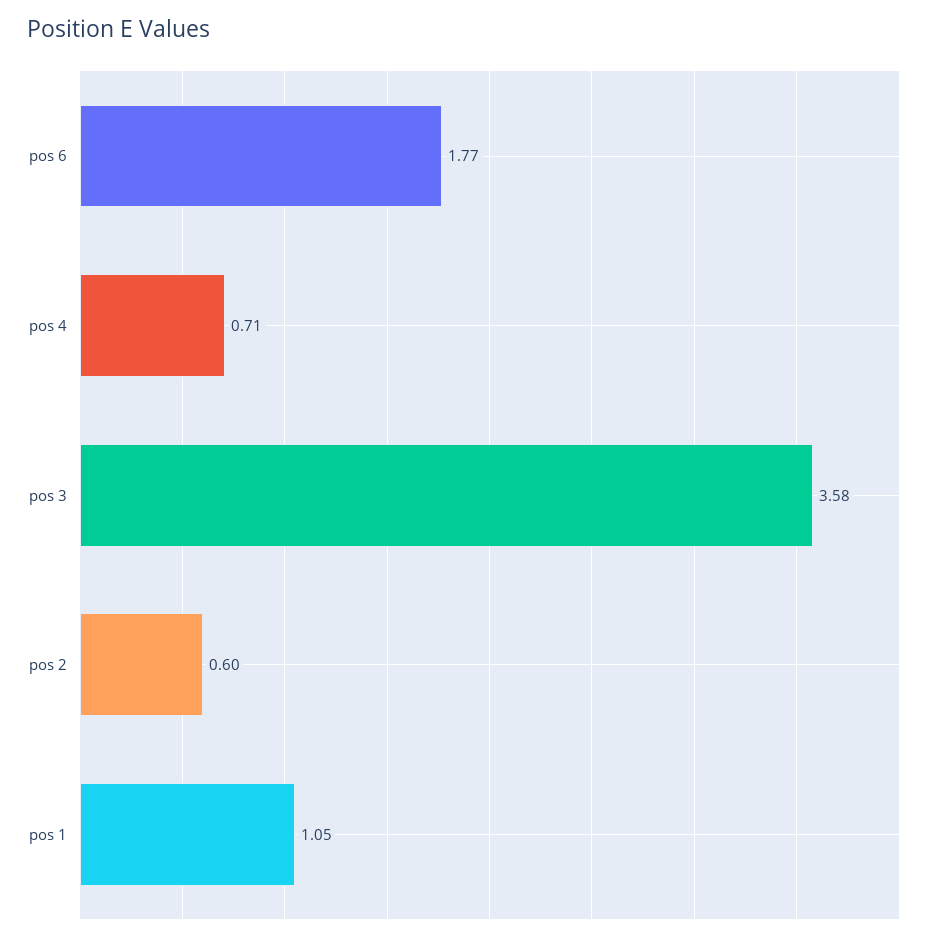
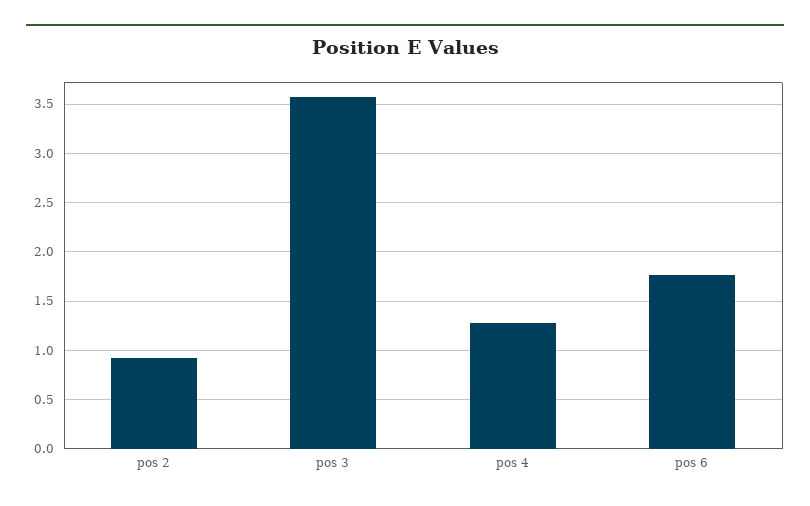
  {
    "pos 6": 1.77,
-   "pos 4": 0.71,
+   "pos 4": 1.3,
    "pos 3": 3.58,
-   "pos 2": 0.6,
+   "pos 2": 0.9
-   "pos 1": 1.05
  }

